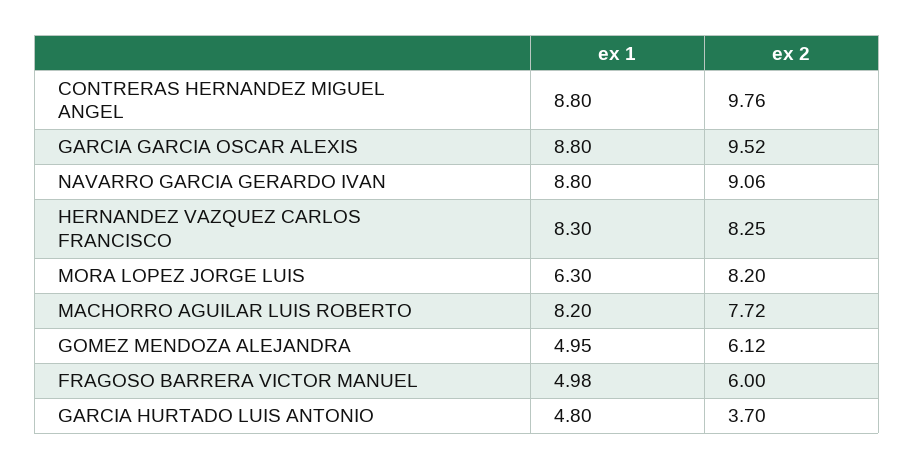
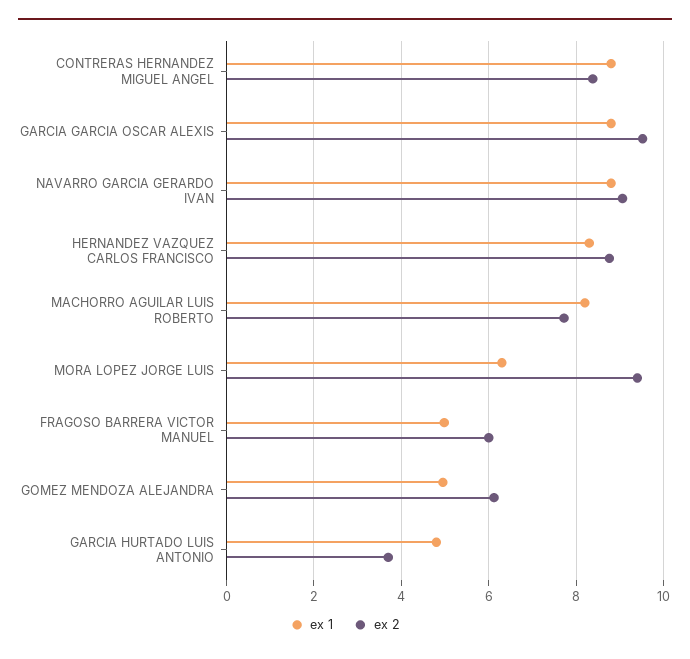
  {
    "ex 1": {
      "CONTRERAS HERNANDEZ MIGUEL ANGEL": 8.8,
      "GARCIA GARCIA OSCAR ALEXIS": 8.8,
      "NAVARRO GARCIA GERARDO IVAN": 8.8,
      "HERNANDEZ VAZQUEZ CARLOS FRANCISCO": 8.3,
      "MORA LOPEZ JORGE LUIS": 6.3,
      "MACHORRO AGUILAR LUIS ROBERTO": 8.2,
      "GOMEZ MENDOZA ALEJANDRA": 4.95,
      "FRAGOSO BARRERA VICTOR MANUEL": 4.98,
      "GARCIA HURTADO LUIS ANTONIO": 4.8
    },
    "ex 2": {
-     "CONTRERAS HERNANDEZ MIGUEL ANGEL": 9.76,
+     "CONTRERAS HERNANDEZ MIGUEL ANGEL": 8.4,
      "GARCIA GARCIA OSCAR ALEXIS": 9.52,
      "NAVARRO GARCIA GERARDO IVAN": 9.06,
-     "HERNANDEZ VAZQUEZ CARLOS FRANCISCO": 8.25,
+     "HERNANDEZ VAZQUEZ CARLOS FRANCISCO": 8.8,
-     "MORA LOPEZ JORGE LUIS": 8.2,
+     "MORA LOPEZ JORGE LUIS": 9.4,
      "MACHORRO AGUILAR LUIS ROBERTO": 7.72,
      "GOMEZ MENDOZA ALEJANDRA": 6.12,
      "FRAGOSO BARRERA VICTOR MANUEL": 6,
      "GARCIA HURTADO LUIS ANTONIO": 3.7
    }
  }

